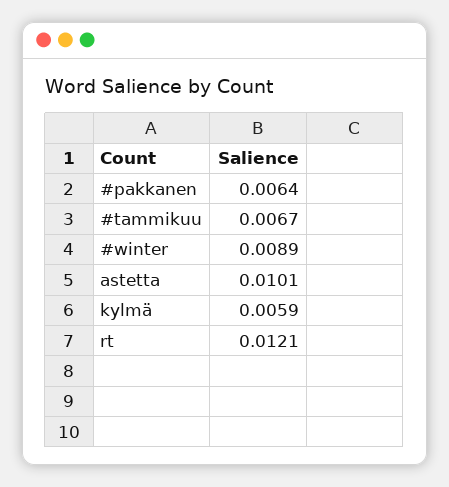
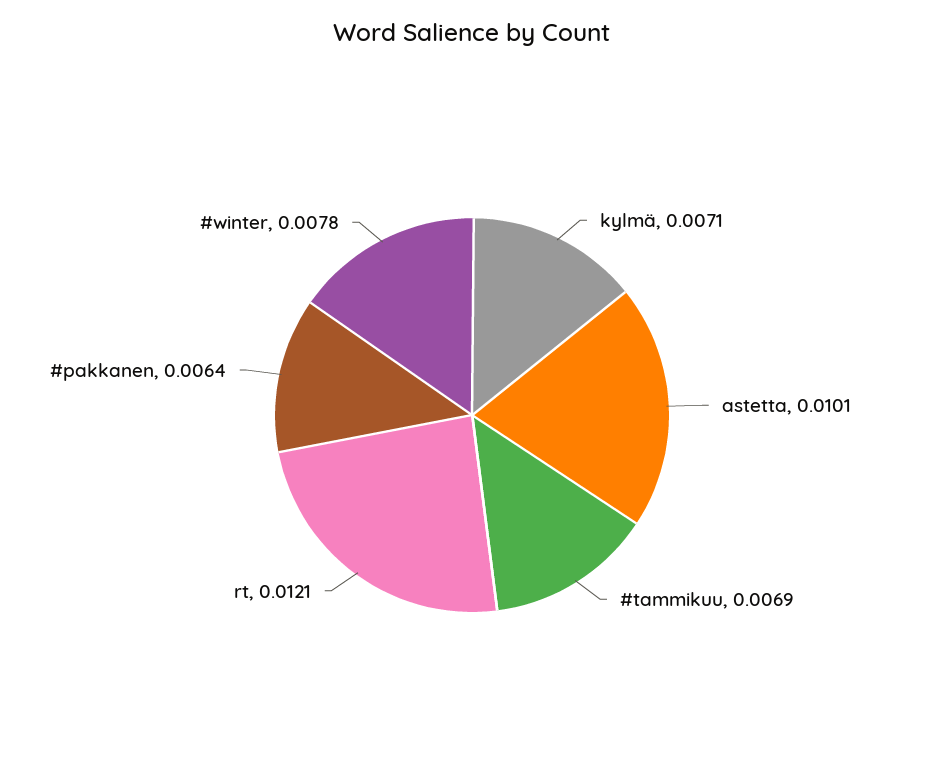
  {
    "#pakkanen": 0.0064,
-   "#tammikuu": 0.0067,
+   "#tammikuu": 0.0069,
-   "#winter": 0.0089,
+   "#winter": 0.0078,
    "astetta": 0.0101,
-   "kylmä": 0.0059,
+   "kylmä": 0.0071,
    "rt": 0.0121
  }

